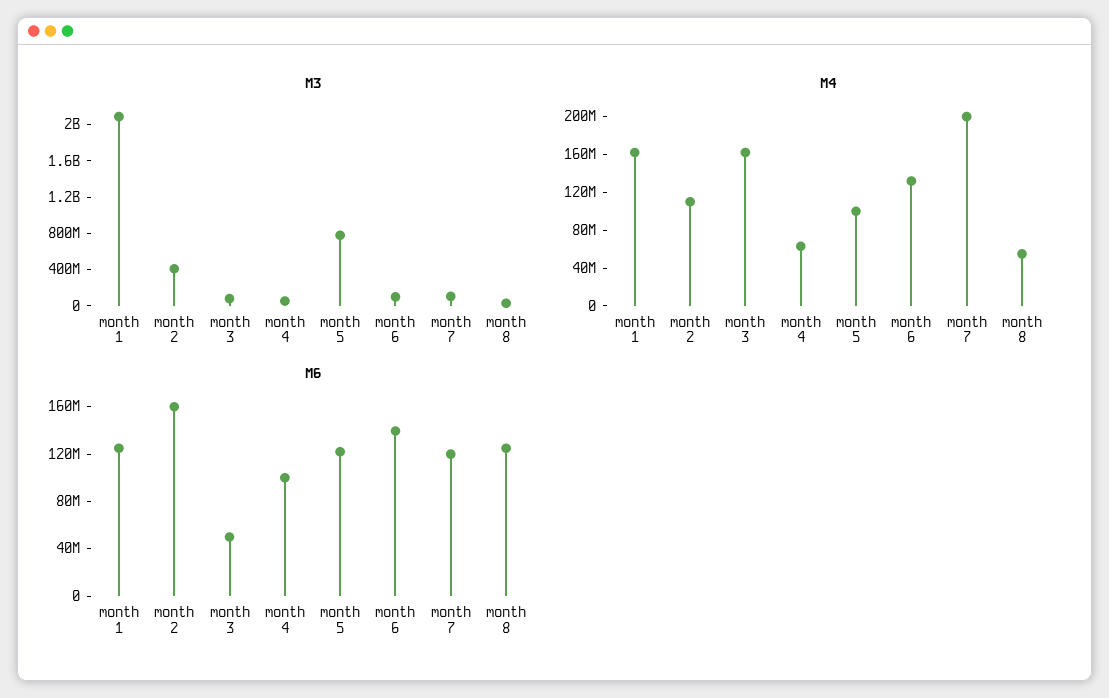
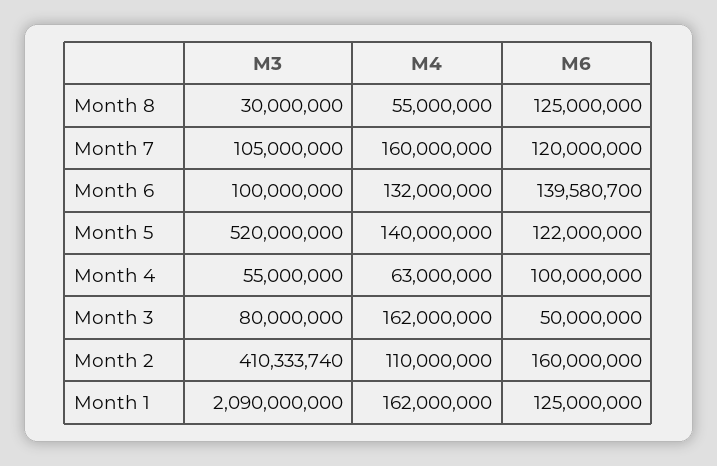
  {
    "M3": {
      "month 1": 2090000000,
      "month 2": 410333740,
      "month 3": 80000000,
      "month 4": 55000000,
-     "month 5": 800000000,
+     "month 5": 520000000,
      "month 6": 100000000,
      "month 7": 105000000,
      "month 8": 30000000
    },
    "M4": {
      "month 1": 162000000,
      "month 2": 110000000,
      "month 3": 162000000,
      "month 4": 63000000,
-     "month 5": 100000000,
+     "month 5": 140000000,
      "month 6": 132000000,
-     "month 7": 200000000,
+     "month 7": 160000000,
      "month 8": 55000000
    },
    "M6": {
      "month 1": 125000000,
      "month 2": 160000000,
      "month 3": 50000000,
      "month 4": 100000000,
      "month 5": 122000000,
      "month 6": 139580700,
      "month 7": 120000000,
      "month 8": 125000000
    }
  }

